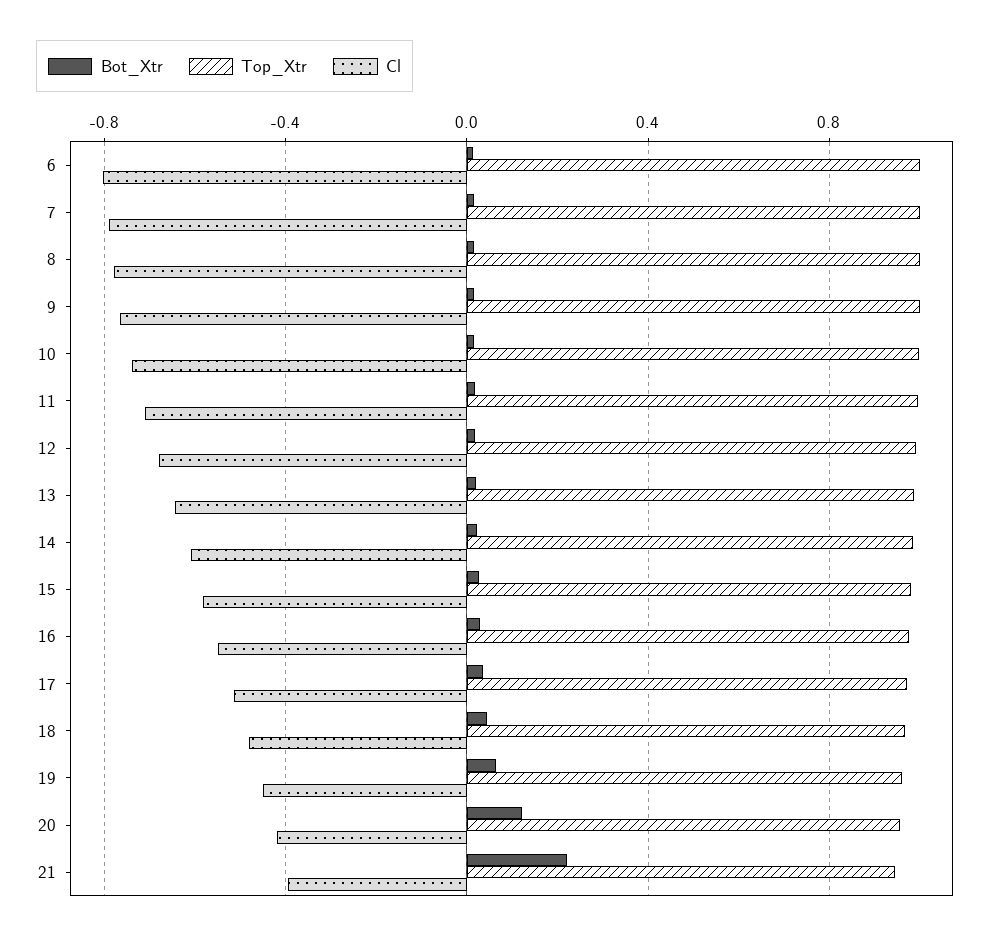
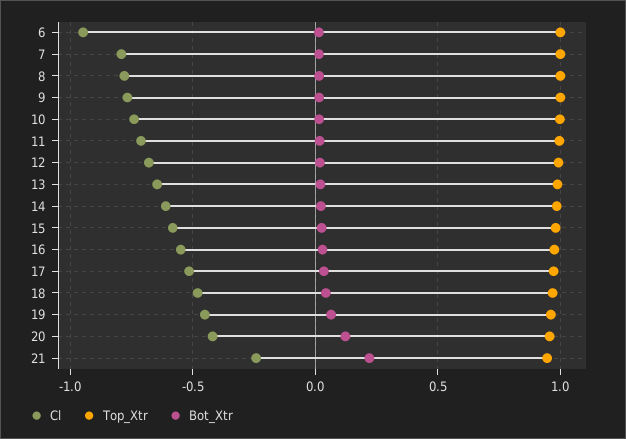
  {
    "Bot_Xtr": {
      "6": 0,
      "7": 0,
      "8": 0,
      "9": 0,
      "10": 0,
      "11": 0,
      "12": 0,
      "13": 0,
      "14": 0,
      "15": 0.05,
      "16": 0.05,
      "17": 0.05,
      "18": 0.05,
      "19": 0.05,
      "20": 0.1,
      "21": 0.2
    },
    "Top_Xtr": {
      "6": 1,
      "7": 1,
      "8": 1,
      "9": 1,
      "10": 1,
      "11": 1,
      "12": 1,
      "13": 1,
      "14": 1,
      "15": 1,
      "16": 1,
      "17": 0.95,
      "18": 0.95,
      "19": 0.95,
      "20": 0.95,
      "21": 0.95
    },
    "Cl": {
-     "6": -0.8,
+     "6": -0.95,
      "7": -0.8,
      "8": -0.8,
      "9": -0.75,
      "10": -0.75,
      "11": -0.7,
      "12": -0.7,
      "13": -0.65,
      "14": -0.6,
      "15": -0.6,
      "16": -0.55,
      "17": -0.5,
      "18": -0.5,
      "19": -0.45,
      "20": -0.4,
-     "21": -0.4
+     "21": -0.25
    }
  }

